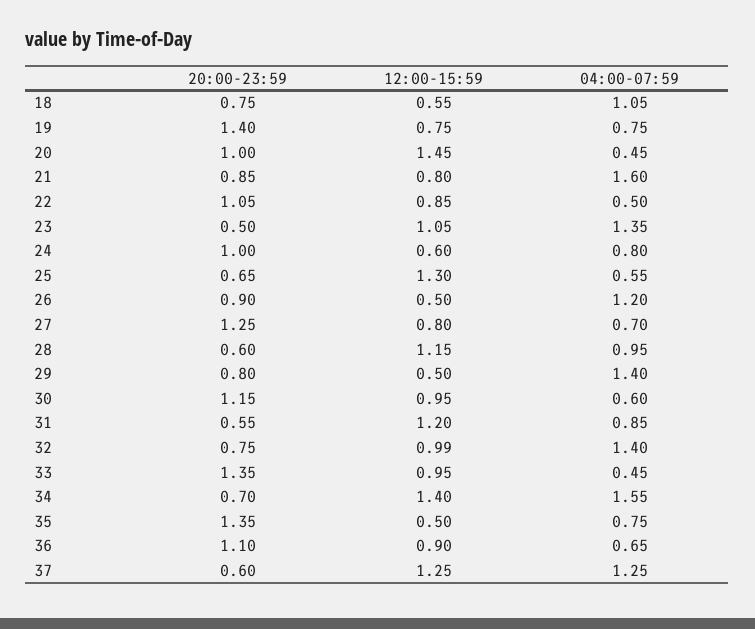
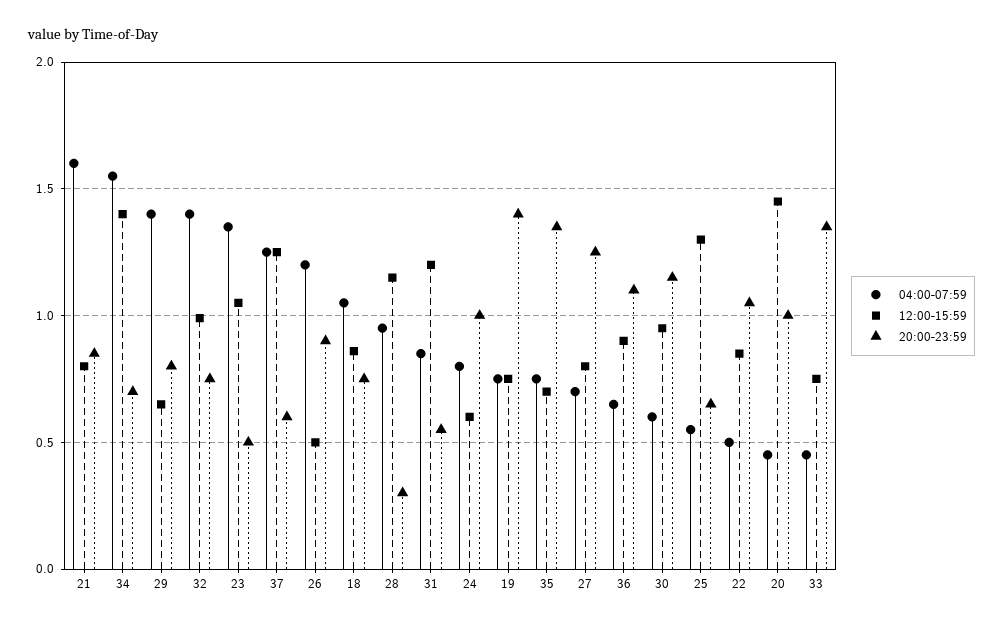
  {
    "20:00-23:59": {
      "18": 0.75,
      "19": 1.4,
      "20": 1,
      "21": 0.85,
      "22": 1.05,
      "23": 0.5,
      "24": 1,
      "25": 0.65,
      "26": 0.9,
      "27": 1.25,
-     "28": 0.6,
+     "28": 0.3,
      "29": 0.8,
      "30": 1.15,
      "31": 0.55,
      "32": 0.75,
      "33": 1.35,
      "34": 0.7,
      "35": 1.35,
      "36": 1.1,
      "37": 0.6
    },
    "12:00-15:59": {
-     "18": 0.55,
+     "18": 0.85,
      "19": 0.75,
      "20": 1.45,
      "21": 0.8,
      "22": 0.85,
      "23": 1.05,
      "24": 0.6,
      "25": 1.3,
      "26": 0.5,
      "27": 0.8,
      "28": 1.15,
-     "29": 0.5,
+     "29": 0.65,
      "30": 0.95,
      "31": 1.2,
      "32": 0.99,
-     "33": 0.95,
+     "33": 0.75,
      "34": 1.4,
-     "35": 0.5,
+     "35": 0.7,
      "36": 0.9,
      "37": 1.25
    },
    "04:00-07:59": {
      "18": 1.05,
      "19": 0.75,
      "20": 0.45,
      "21": 1.6,
      "22": 0.5,
      "23": 1.35,
      "24": 0.8,
      "25": 0.55,
      "26": 1.2,
      "27": 0.7,
      "28": 0.95,
      "29": 1.4,
      "30": 0.6,
      "31": 0.85,
      "32": 1.4,
      "33": 0.45,
      "34": 1.55,
      "35": 0.75,
      "36": 0.65,
      "37": 1.25
    }
  }

